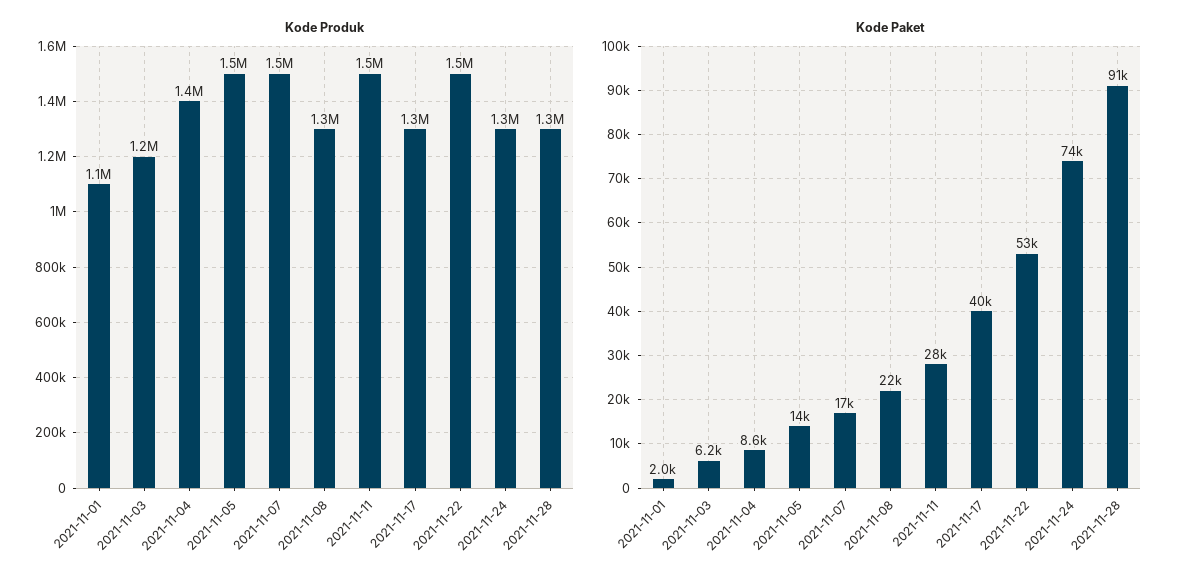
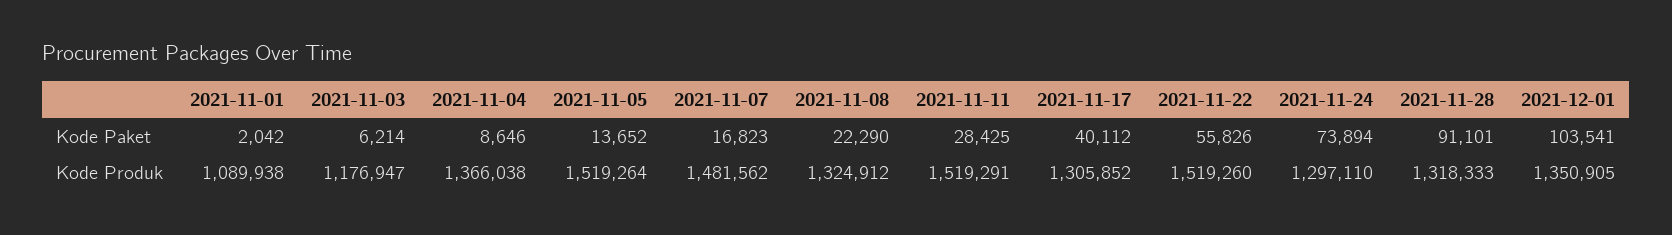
  {
    "Kode Produk": {
      "2021-11-01": 1089938,
      "2021-11-03": 1176947,
      "2021-11-04": 1366038,
      "2021-11-05": 1519264,
      "2021-11-07": 1481562,
      "2021-11-08": 1324912,
      "2021-11-11": 1519291,
      "2021-11-17": 1305852,
      "2021-11-22": 1519260,
      "2021-11-24": 1297110,
-     "2021-11-28": 1318333
+     "2021-11-28": 1318333,
+     "2021-12-01": 1350905
    },
    "Kode Paket": {
      "2021-11-01": 2042,
      "2021-11-03": 6214,
      "2021-11-04": 8646,
      "2021-11-05": 13652,
      "2021-11-07": 16823,
      "2021-11-08": 22290,
      "2021-11-11": 28425,
      "2021-11-17": 40112,
-     "2021-11-22": 53000,
+     "2021-11-22": 55826,
      "2021-11-24": 73894,
-     "2021-11-28": 91101
+     "2021-11-28": 91101,
+     "2021-12-01": 103541
    }
  }

